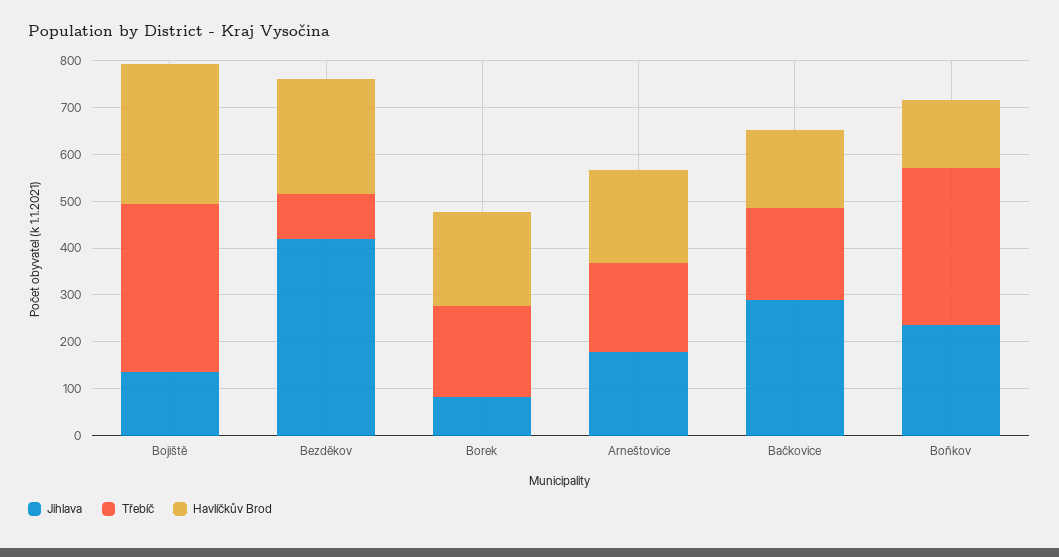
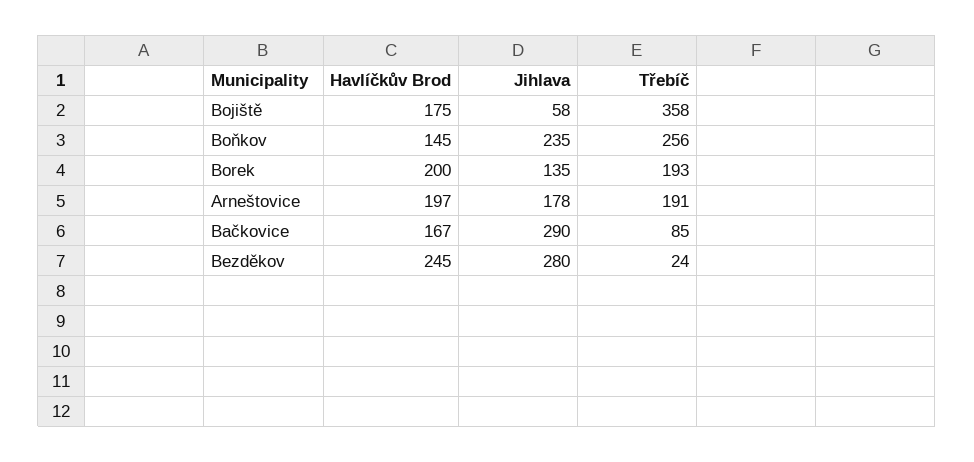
  {
    "Jihlava": {
-     "Bojiště": 140,
+     "Bojiště": 58,
-     "Bezděkov": 420,
+     "Bezděkov": 280,
-     "Borek": 80,
+     "Borek": 135,
      "Arneštovice": 178,
      "Bačkovice": 290,
      "Boňkov": 235
    },
    "Třebíč": {
      "Bojiště": 358,
-     "Bezděkov": 100,
+     "Bezděkov": 24,
      "Borek": 193,
      "Arneštovice": 191,
-     "Bačkovice": 200,
+     "Bačkovice": 85,
-     "Boňkov": 340
+     "Boňkov": 256
    },
    "Havlíčkův Brod": {
-     "Bojiště": 300,
+     "Bojiště": 175,
      "Bezděkov": 245,
      "Borek": 200,
      "Arneštovice": 197,
      "Bačkovice": 167,
      "Boňkov": 145
    }
  }

